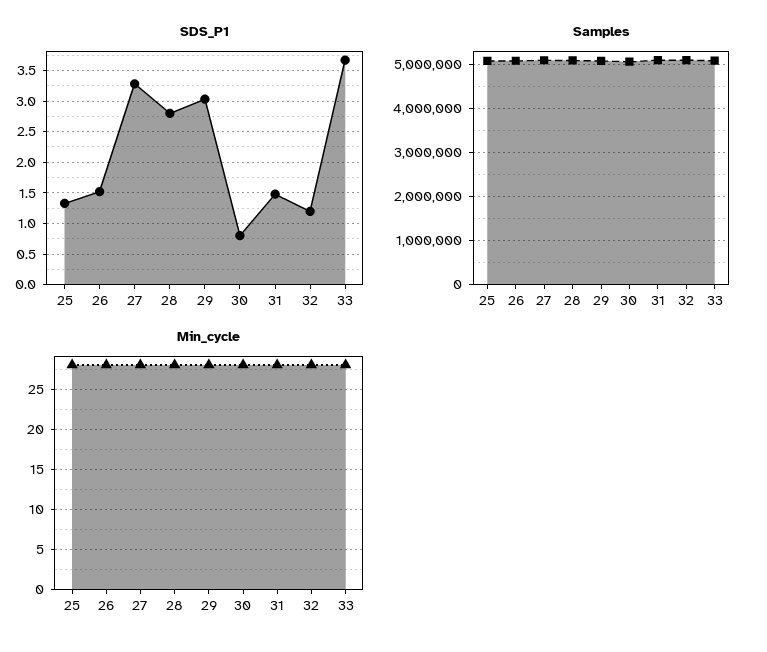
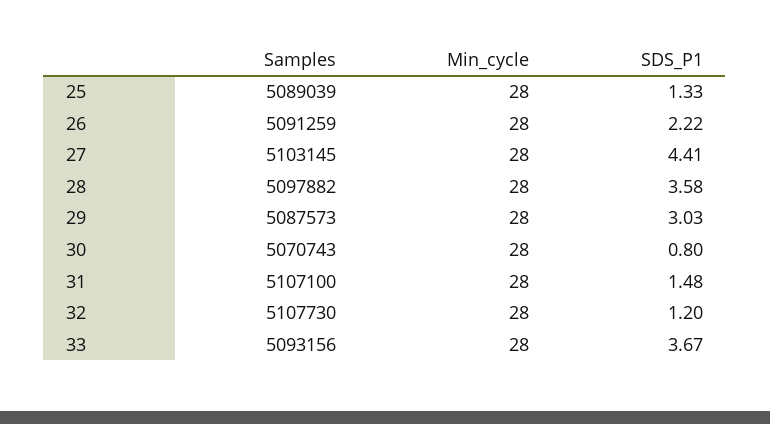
  {
    "SDS_P1": {
      "25": 1.33,
-     "26": 1.5,
+     "26": 2.22,
-     "27": 3.3,
+     "27": 4.41,
-     "28": 2.8,
+     "28": 3.58,
      "29": 3.03,
      "30": 0.8,
      "31": 1.48,
      "32": 1.2,
      "33": 3.67
    },
    "Samples": {
      "25": 5089039,
      "26": 5091259,
      "27": 5103145,
      "28": 5097882,
      "29": 5087573,
      "30": 5070743,
      "31": 5107100,
      "32": 5107730,
      "33": 5093156
    },
    "Min_cycle": {
      "25": 28,
      "26": 28,
      "27": 28,
      "28": 28,
      "29": 28,
      "30": 28,
      "31": 28,
      "32": 28,
      "33": 28
    }
  }

